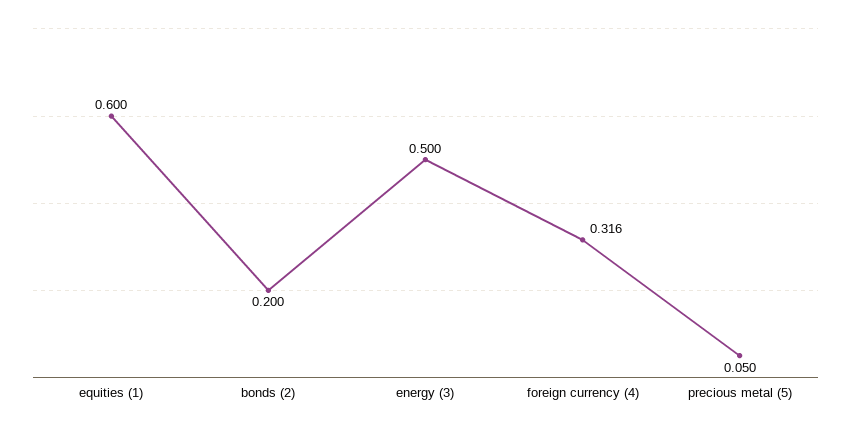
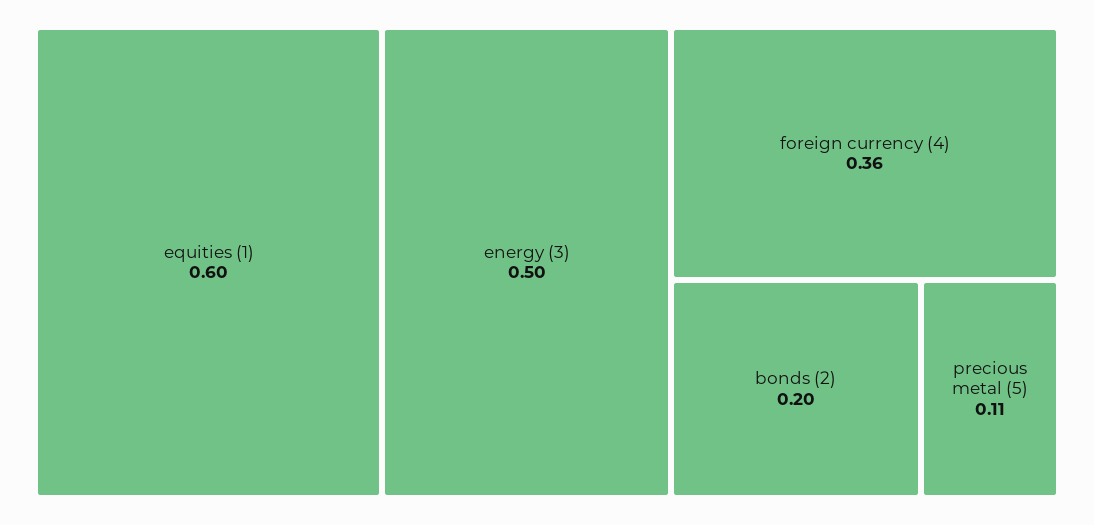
  {
    "equities (1)": 0.6,
    "bonds (2)": 0.2,
    "energy (3)": 0.5,
-   "foreign currency (4)": 0.316,
+   "foreign currency (4)": 0.36,
-   "precious metal (5)": 0.05
+   "precious metal (5)": 0.11
  }

